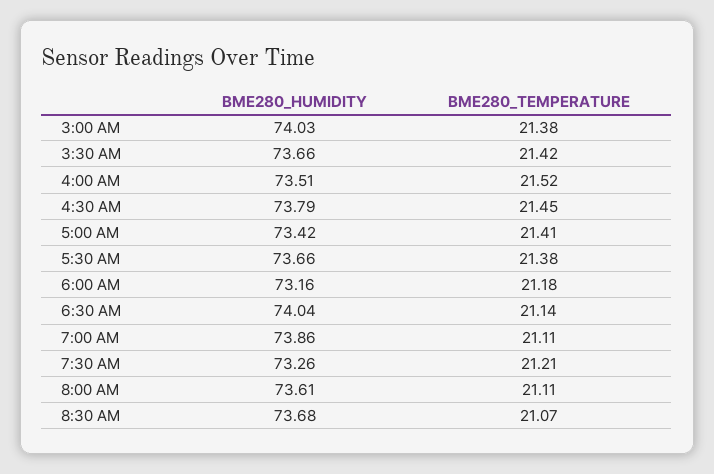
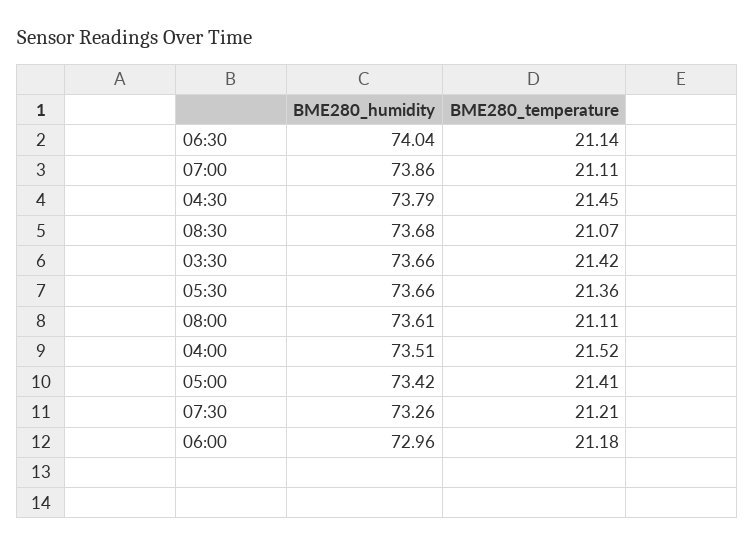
  {
    "BME280_HUMIDITY": {
-     "3:00 AM": 74.03,
      "3:30 AM": 73.66,
      "4:00 AM": 73.51,
      "4:30 AM": 73.79,
      "5:00 AM": 73.42,
      "5:30 AM": 73.66,
-     "6:00 AM": 73.16,
+     "6:00 AM": 72.96,
      "6:30 AM": 74.04,
      "7:00 AM": 73.86,
      "7:30 AM": 73.26,
      "8:00 AM": 73.61,
      "8:30 AM": 73.68
    },
    "BME280_TEMPERATURE": {
-     "3:00 AM": 21.38,
      "3:30 AM": 21.42,
      "4:00 AM": 21.52,
      "4:30 AM": 21.45,
      "5:00 AM": 21.41,
-     "5:30 AM": 21.38,
+     "5:30 AM": 21.36,
      "6:00 AM": 21.18,
      "6:30 AM": 21.14,
      "7:00 AM": 21.11,
      "7:30 AM": 21.21,
      "8:00 AM": 21.11,
      "8:30 AM": 21.07
    }
  }

